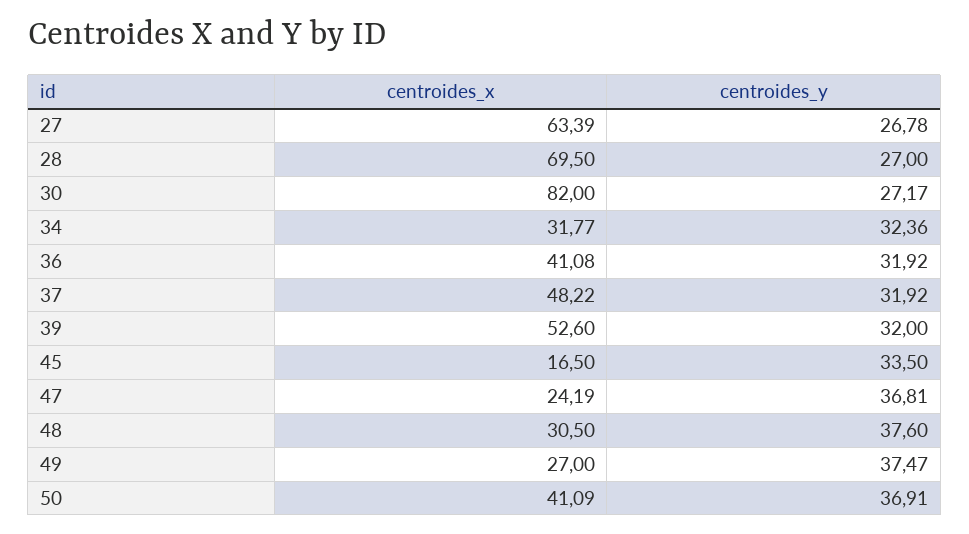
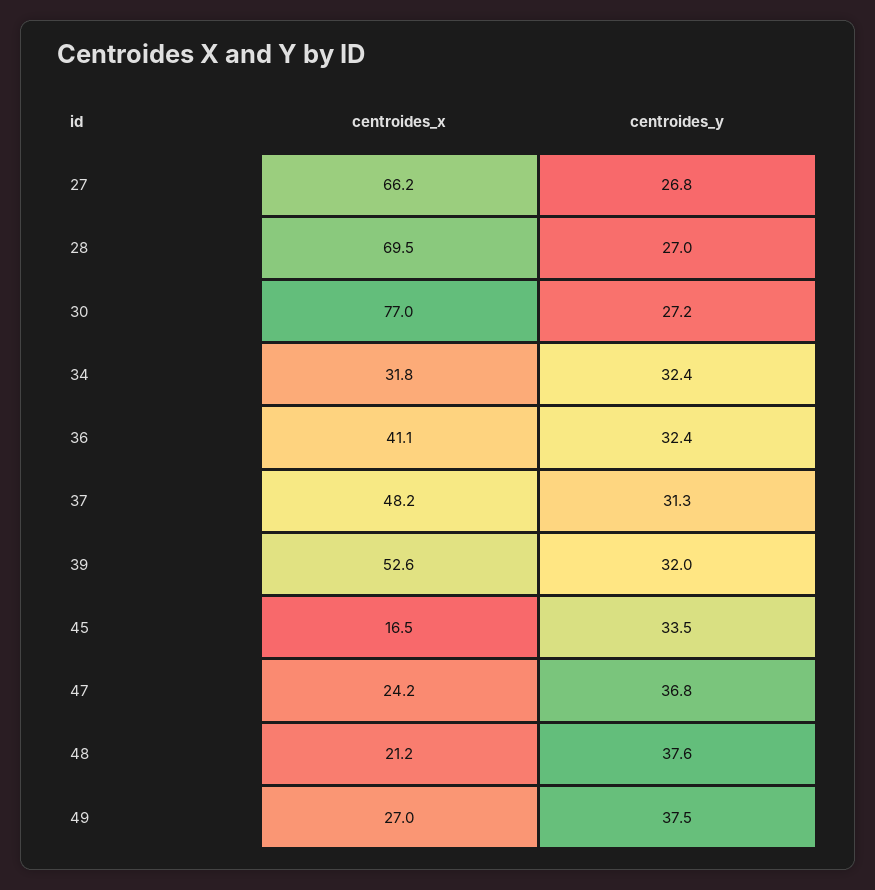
  {
    "centroides_x": {
-     "27": 63.39,
+     "27": 66.2,
      "28": 69.5,
-     "30": 82,
+     "30": 77,
      "34": 31.77,
      "36": 41.08,
      "37": 48.22,
      "39": 52.6,
      "45": 16.5,
      "47": 24.19,
-     "48": 30.5,
+     "48": 21.2,
-     "49": 27,
+     "49": 27
-     "50": 41.09
    },
    "centroides_y": {
      "27": 26.78,
      "28": 27,
      "30": 27.17,
      "34": 32.36,
-     "36": 31.92,
+     "36": 32.4,
-     "37": 31.92,
+     "37": 31.3,
      "39": 32,
      "45": 33.5,
      "47": 36.81,
      "48": 37.6,
-     "49": 37.47,
+     "49": 37.47
-     "50": 36.91
    }
  }

